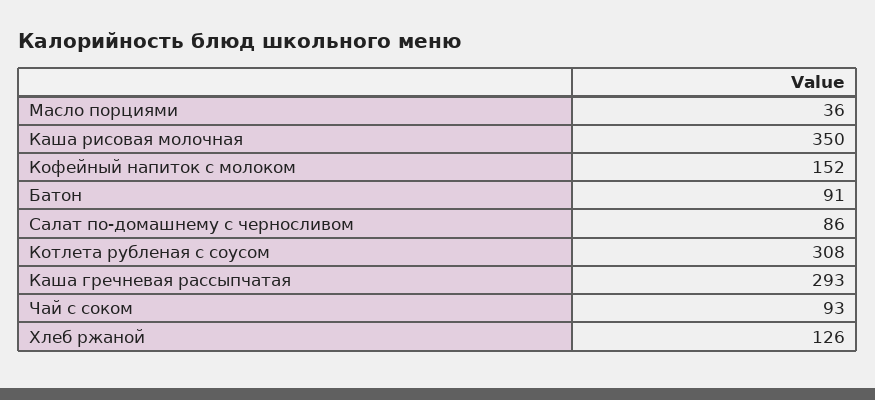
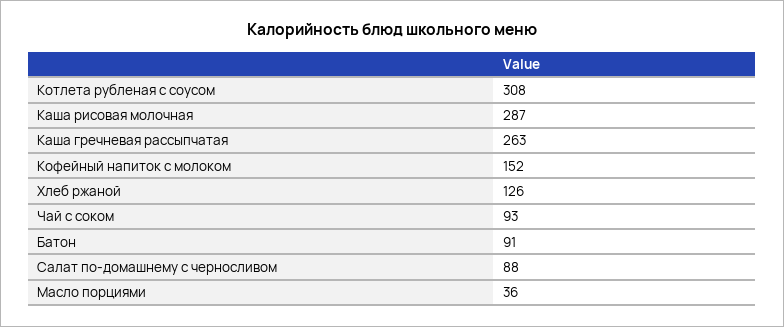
  {
    "Масло порциями": 36,
-   "Каша рисовая молочная": 350,
+   "Каша рисовая молочная": 287,
    "Кофейный напиток с молоком": 152,
    "Батон": 91,
-   "Салат по-домашнему с черносливом": 86,
+   "Салат по-домашнему с черносливом": 88,
    "Котлета рубленая с соусом": 308,
-   "Каша гречневая рассыпчатая": 293,
+   "Каша гречневая рассыпчатая": 263,
    "Чай с соком": 93,
    "Хлеб ржаной": 126
  }

